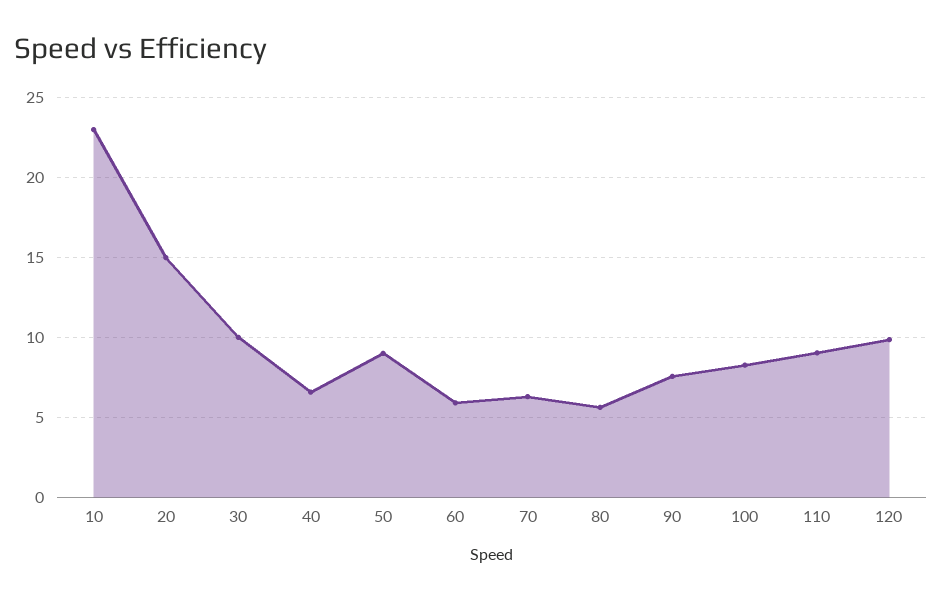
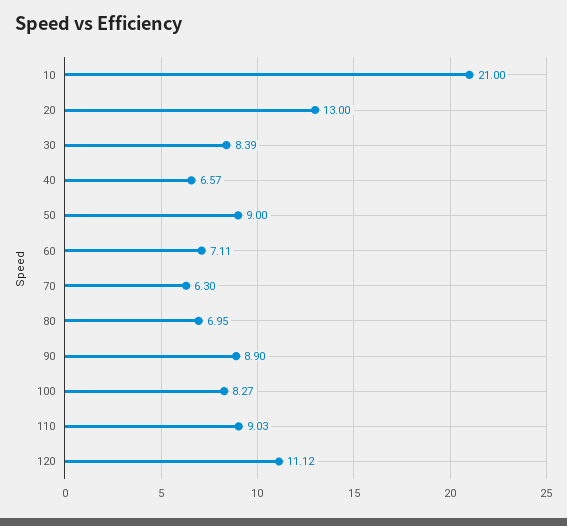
  {
-   "10": 23,
+   "10": 21,
-   "20": 15,
+   "20": 13,
-   "30": 10,
+   "30": 8.39,
    "40": 6.57,
    "50": 9,
-   "60": 6,
+   "60": 7.11,
    "70": 6.3,
-   "80": 5.5,
+   "80": 6.95,
-   "90": 7.5,
+   "90": 8.9,
    "100": 8.27,
    "110": 9.03,
-   "120": 10
+   "120": 11.12
  }

